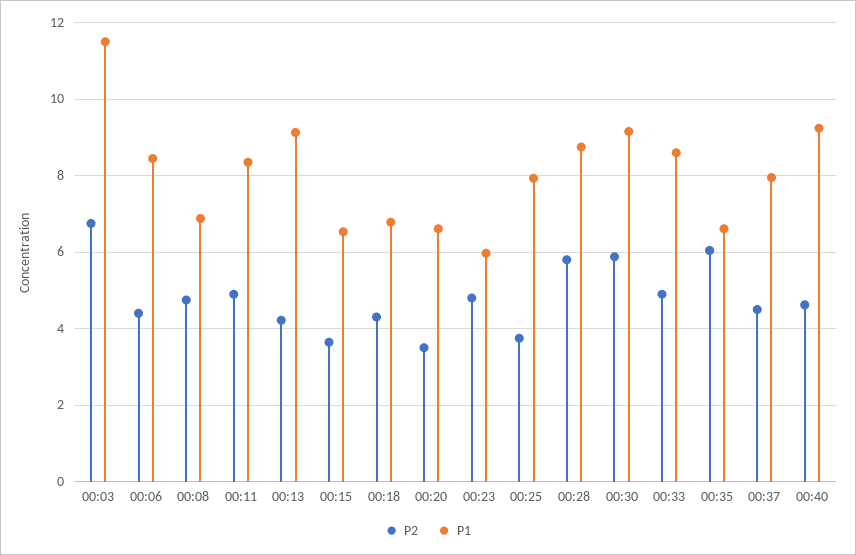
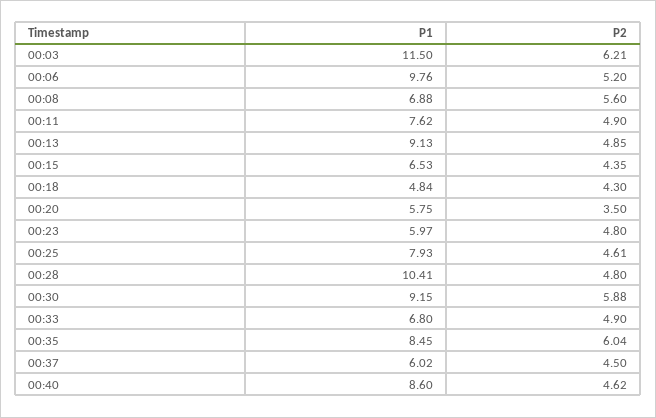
  {
    "P2": {
-     "00:03": 6.8,
+     "00:03": 6.21,
-     "00:06": 4.4,
+     "00:06": 5.2,
-     "00:08": 4.8,
+     "00:08": 5.6,
      "00:11": 4.9,
-     "00:13": 4.2,
+     "00:13": 4.85,
-     "00:15": 3.6,
+     "00:15": 4.35,
      "00:18": 4.3,
      "00:20": 3.5,
      "00:23": 4.8,
-     "00:25": 3.8,
+     "00:25": 4.61,
-     "00:28": 5.8,
+     "00:28": 4.8,
      "00:30": 5.88,
      "00:33": 4.9,
      "00:35": 6.04,
      "00:37": 4.5,
      "00:40": 4.62
    },
    "P1": {
      "00:03": 11.5,
-     "00:06": 8.4,
+     "00:06": 9.76,
      "00:08": 6.88,
-     "00:11": 8.4,
+     "00:11": 7.62,
      "00:13": 9.13,
      "00:15": 6.53,
-     "00:18": 6.8,
+     "00:18": 4.84,
-     "00:20": 6.6,
+     "00:20": 5.75,
      "00:23": 5.97,
      "00:25": 7.93,
-     "00:28": 8.8,
+     "00:28": 10.41,
      "00:30": 9.15,
-     "00:33": 8.6,
+     "00:33": 6.8,
-     "00:35": 6.6,
+     "00:35": 8.45,
-     "00:37": 8,
+     "00:37": 6.02,
-     "00:40": 9.2
+     "00:40": 8.6
    }
  }

